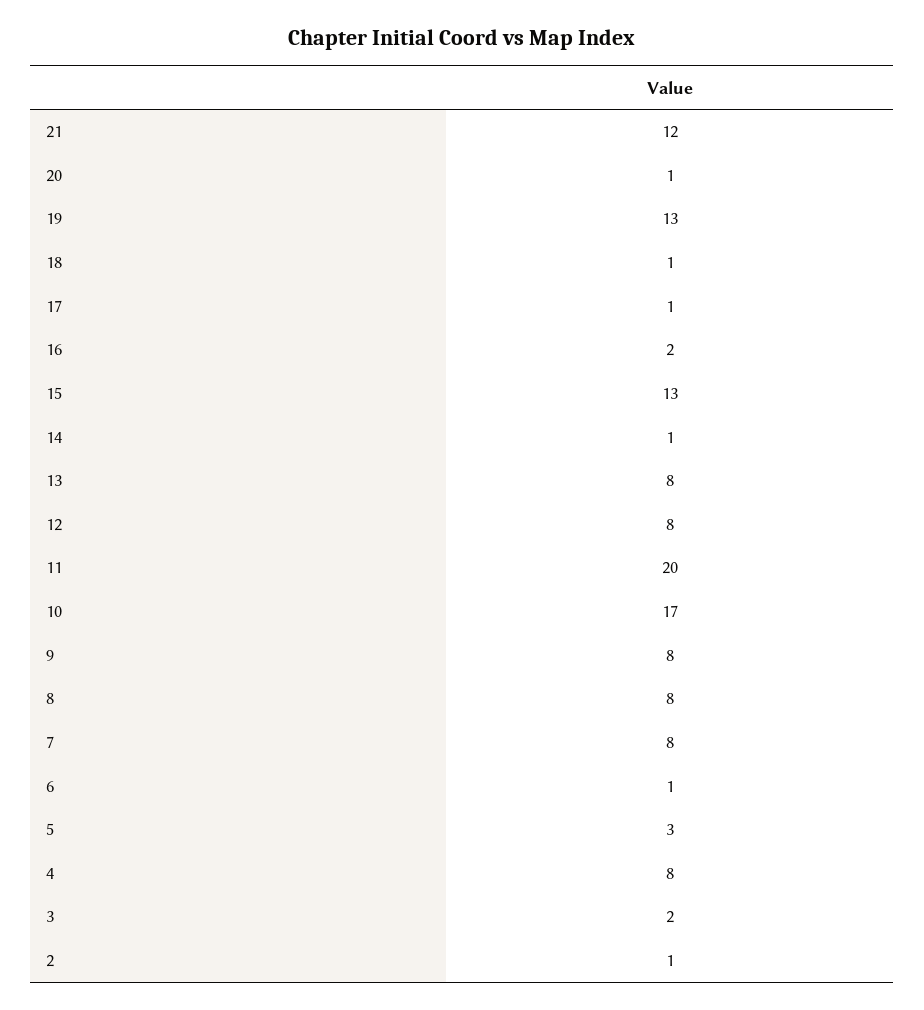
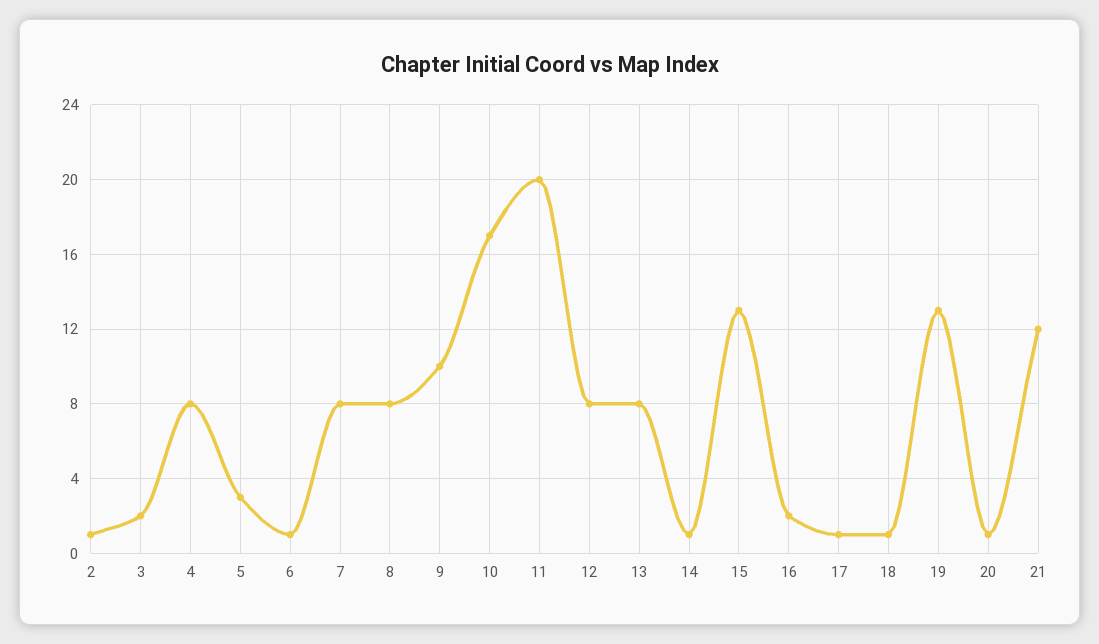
  {
    "21": 12,
    "20": 1,
    "19": 13,
    "18": 1,
    "17": 1,
    "16": 2,
    "15": 13,
    "14": 1,
    "13": 8,
    "12": 8,
    "11": 20,
    "10": 17,
-   "9": 8,
+   "9": 10,
    "8": 8,
    "7": 8,
    "6": 1,
    "5": 3,
    "4": 8,
    "3": 2,
    "2": 1
  }

